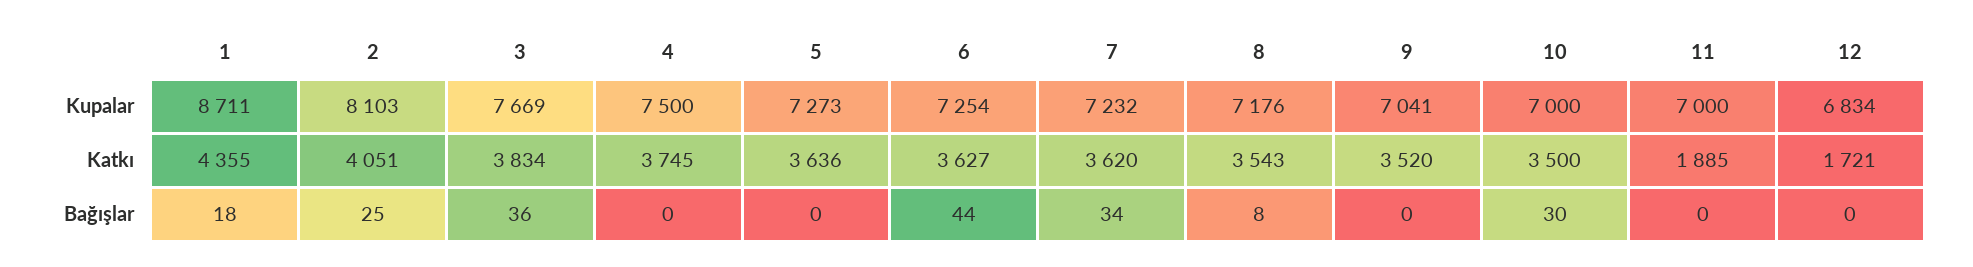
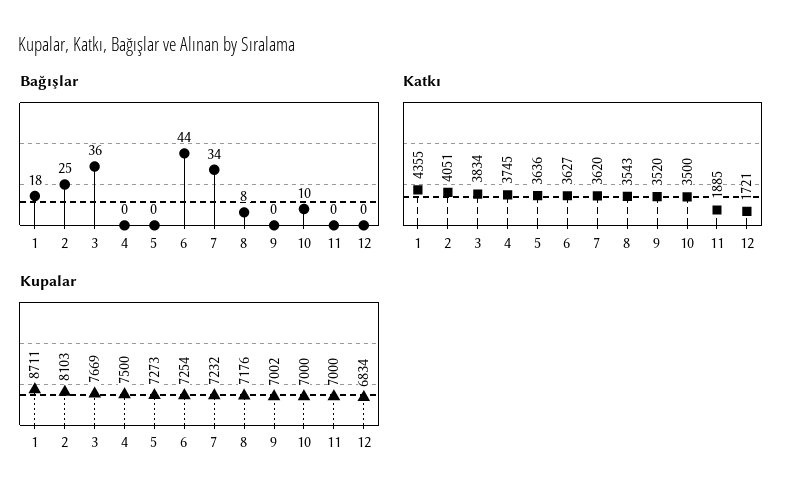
  {
    "Kupalar": {
      "1": 8711,
      "2": 8103,
      "3": 7669,
      "4": 7500,
      "5": 7273,
      "6": 7254,
      "7": 7232,
      "8": 7176,
-     "9": 7041,
+     "9": 7002,
      "10": 7000,
      "11": 7000,
      "12": 6834
    },
    "Katkı": {
      "1": 4355,
      "2": 4051,
      "3": 3834,
      "4": 3745,
      "5": 3636,
      "6": 3627,
      "7": 3620,
      "8": 3543,
      "9": 3520,
      "10": 3500,
      "11": 1885,
      "12": 1721
    },
    "Bağışlar": {
      "1": 18,
      "2": 25,
      "3": 36,
      "4": 0,
      "5": 0,
      "6": 44,
      "7": 34,
      "8": 8,
      "9": 0,
-     "10": 30,
+     "10": 10,
      "11": 0,
      "12": 0
    }
  }

